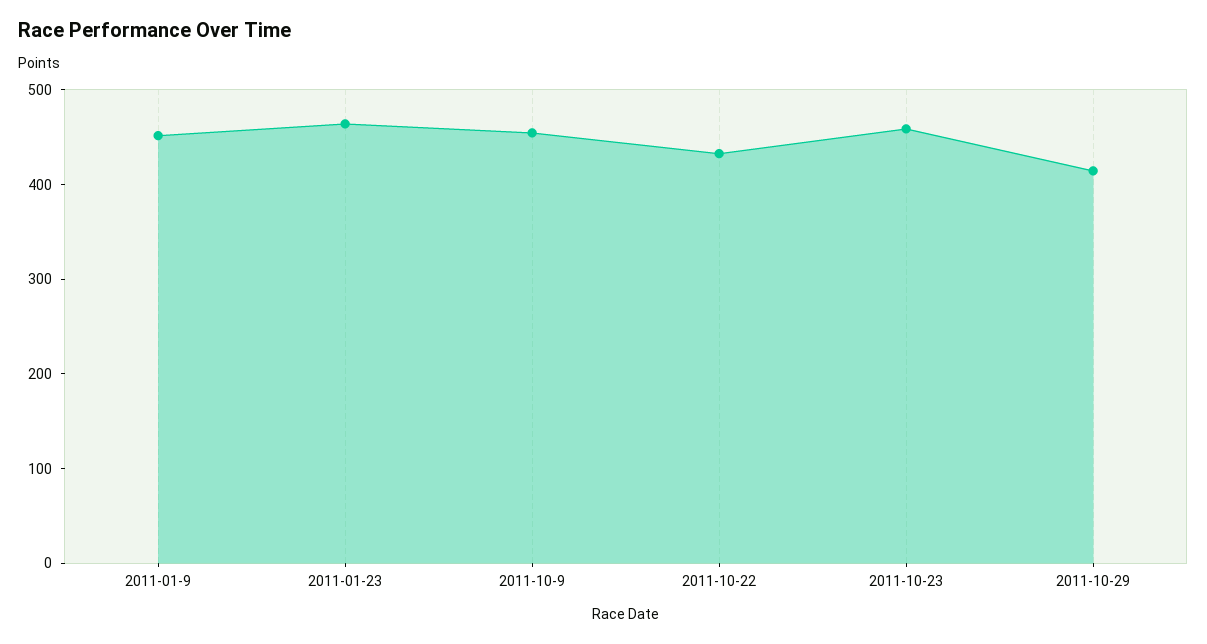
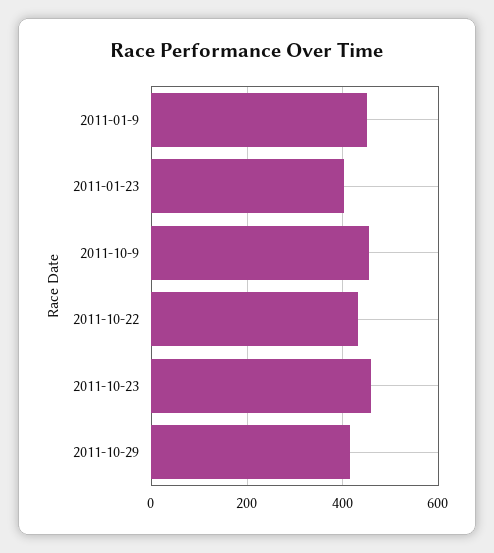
  {
    "2011-01-9": 460,
-   "2011-01-23": 460,
+   "2011-01-23": 400,
    "2011-10-9": 460,
    "2011-10-22": 440,
    "2011-10-23": 460,
    "2011-10-29": 420
  }

